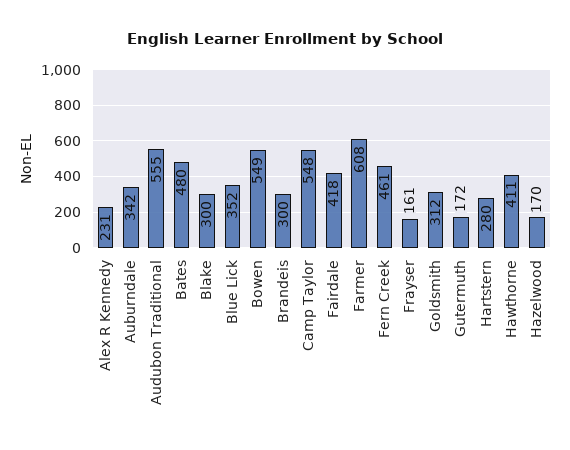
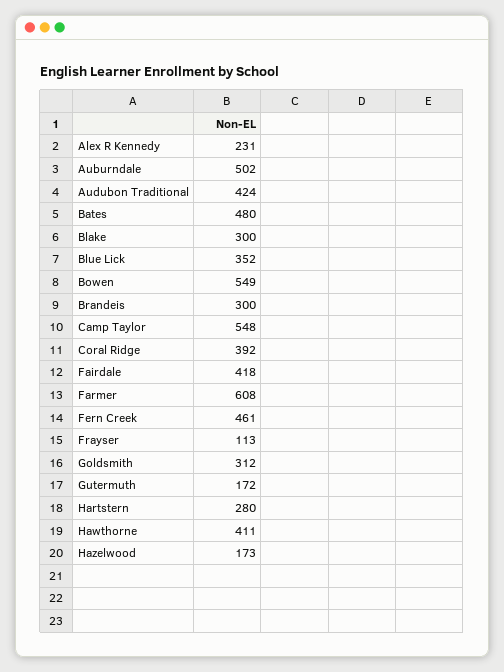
  {
    "Alex R Kennedy": 231,
-   "Auburndale": 342,
+   "Auburndale": 502,
-   "Audubon Traditional": 555,
+   "Audubon Traditional": 424,
    "Bates": 480,
    "Blake": 300,
    "Blue Lick": 352,
    "Bowen": 549,
    "Brandeis": 300,
    "Camp Taylor": 548,
    "Fairdale": 418,
    "Farmer": 608,
    "Fern Creek": 461,
-   "Frayser": 161,
+   "Frayser": 113,
    "Goldsmith": 312,
    "Gutermuth": 172,
    "Hartstern": 280,
    "Hawthorne": 411,
-   "Hazelwood": 170
+   "Hazelwood": 173,
+   "Coral Ridge": 392
  }

